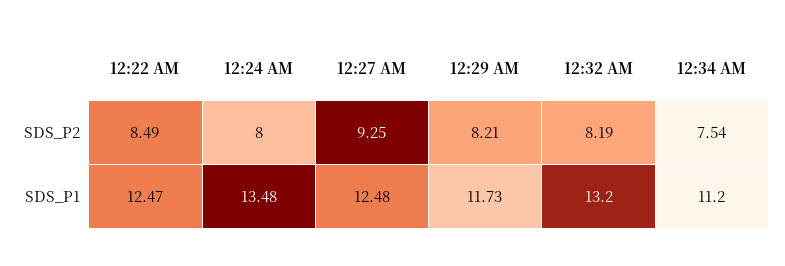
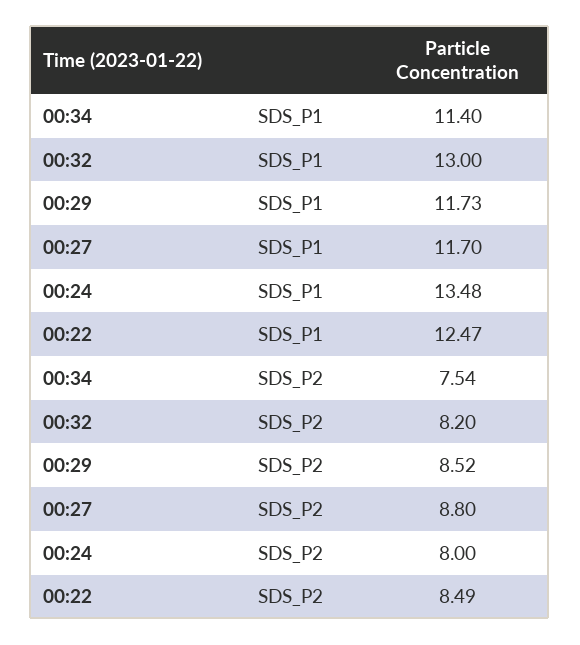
  {
    "12:22 AM": {
      "SDS_P2": 8.49,
      "SDS_P1": 12.47
    },
    "12:24 AM": {
      "SDS_P2": 8,
      "SDS_P1": 13.48
    },
    "12:27 AM": {
-     "SDS_P2": 9.25,
+     "SDS_P2": 8.8,
-     "SDS_P1": 12.48
+     "SDS_P1": 11.7
    },
    "12:29 AM": {
-     "SDS_P2": 8.21,
+     "SDS_P2": 8.52,
      "SDS_P1": 11.73
    },
    "12:32 AM": {
-     "SDS_P2": 8.19,
+     "SDS_P2": 8.2,
-     "SDS_P1": 13.2
+     "SDS_P1": 13
    },
    "12:34 AM": {
      "SDS_P2": 7.54,
-     "SDS_P1": 11.2
+     "SDS_P1": 11.4
    }
  }

